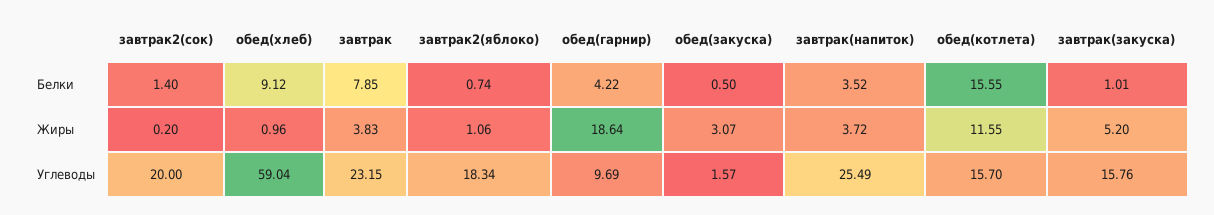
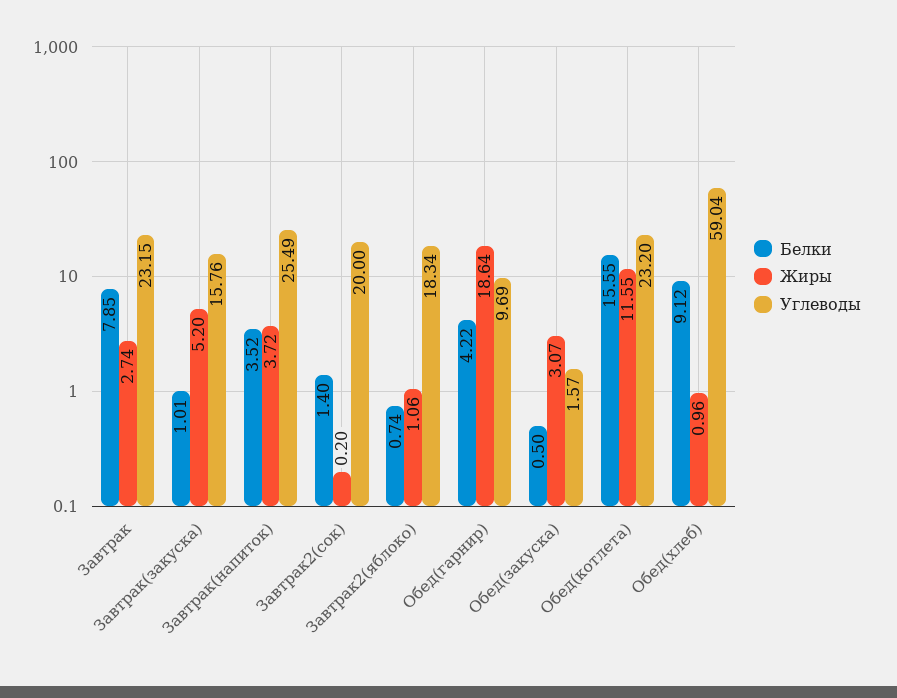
  {
    "Белки": {
      "завтрак2(сок)": 1.4,
      "обед(хлеб)": 9.12,
      "завтрак": 7.85,
      "завтрак2(яблоко)": 0.74,
      "обед(гарнир)": 4.22,
      "обед(закуска)": 0.5,
      "завтрак(напиток)": 3.52,
      "обед(котлета)": 15.55,
      "завтрак(закуска)": 1.01
    },
    "Жиры": {
      "завтрак2(сок)": 0.2,
      "обед(хлеб)": 0.96,
-     "завтрак": 3.83,
+     "завтрак": 2.74,
      "завтрак2(яблоко)": 1.06,
      "обед(гарнир)": 18.64,
      "обед(закуска)": 3.07,
      "завтрак(напиток)": 3.72,
      "обед(котлета)": 11.55,
      "завтрак(закуска)": 5.2
    },
    "Углеводы": {
      "завтрак2(сок)": 20,
      "обед(хлеб)": 59.04,
      "завтрак": 23.15,
      "завтрак2(яблоко)": 18.34,
      "обед(гарнир)": 9.69,
      "обед(закуска)": 1.57,
      "завтрак(напиток)": 25.49,
-     "обед(котлета)": 15.7,
+     "обед(котлета)": 23.2,
      "завтрак(закуска)": 15.76
    }
  }

